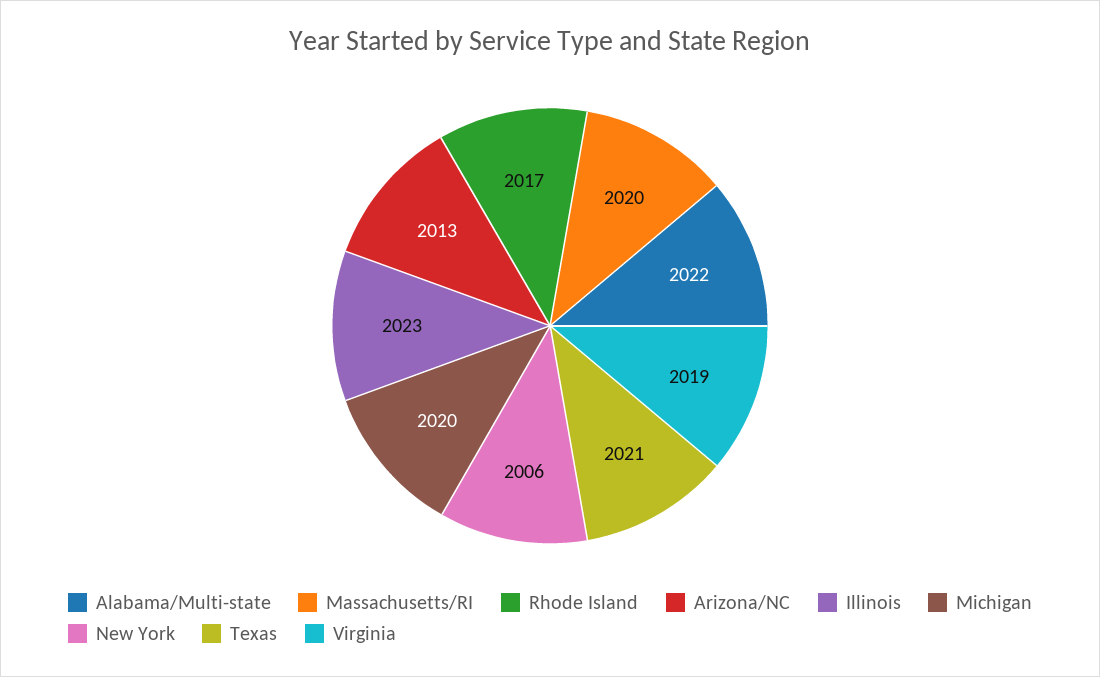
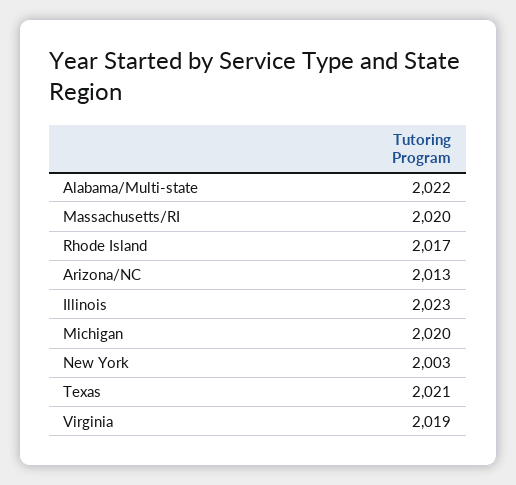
  {
    "Alabama/Multi-state": 2022,
    "Massachusetts/RI": 2020,
    "Rhode Island": 2017,
    "Arizona/NC": 2013,
    "Illinois": 2023,
    "Michigan": 2020,
-   "New York": 2006,
+   "New York": 2003,
    "Texas": 2021,
    "Virginia": 2019
  }

